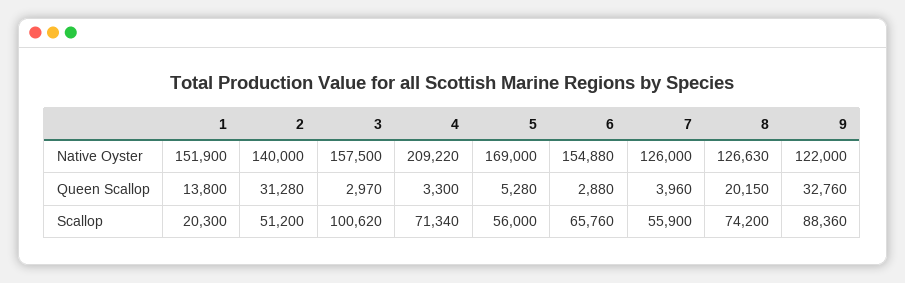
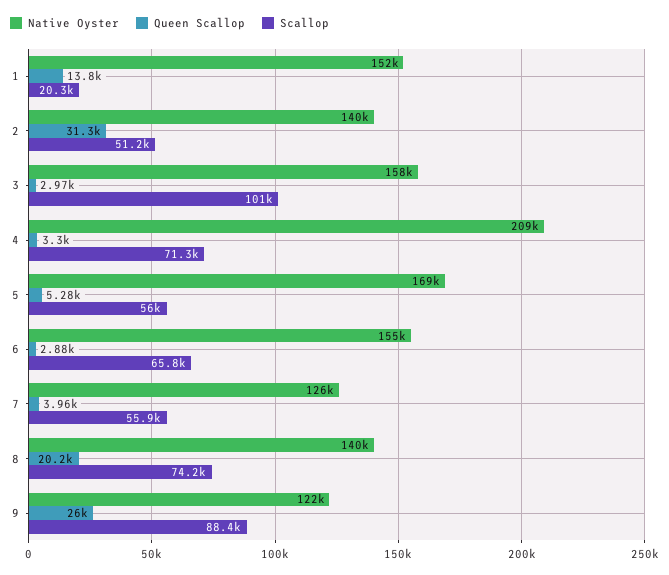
  {
    "Native Oyster": {
      "1": 151900,
      "2": 140000,
      "3": 157500,
      "4": 209220,
      "5": 169000,
      "6": 154880,
      "7": 126000,
-     "8": 126630,
+     "8": 140000,
      "9": 122000
    },
    "Queen Scallop": {
      "1": 13800,
      "2": 31280,
      "3": 2970,
      "4": 3300,
      "5": 5280,
      "6": 2880,
      "7": 3960,
      "8": 20150,
-     "9": 32760
+     "9": 26000
    },
    "Scallop": {
      "1": 20300,
      "2": 51200,
      "3": 100620,
      "4": 71340,
      "5": 56000,
      "6": 65760,
      "7": 55900,
      "8": 74200,
      "9": 88360
    }
  }

